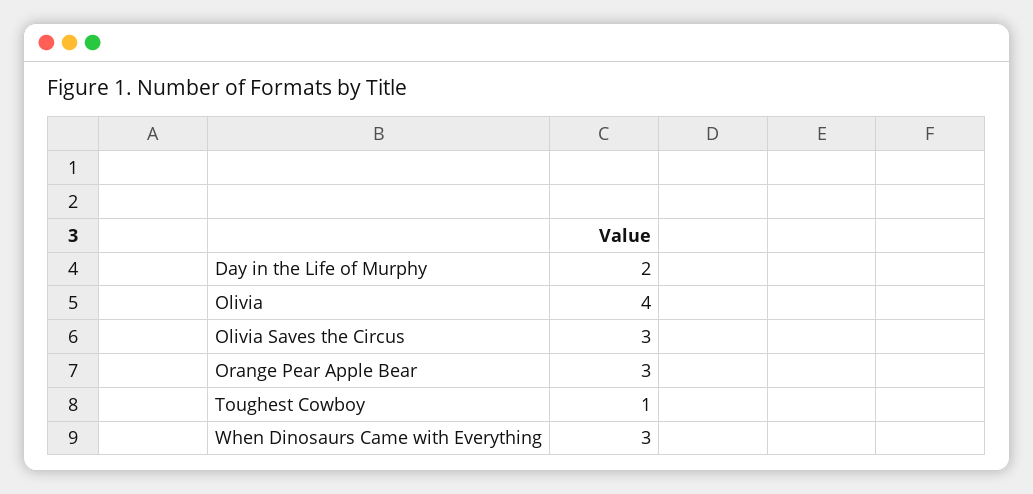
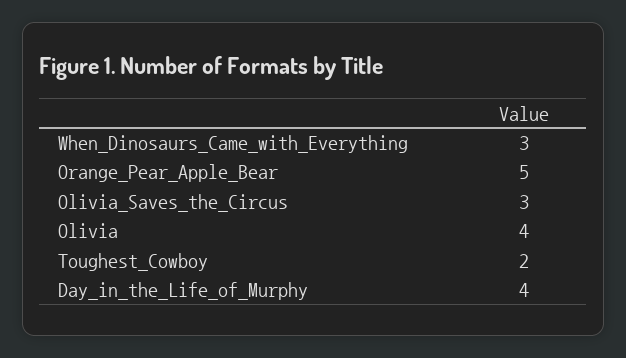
  {
-   "Day in the Life of Murphy": 2,
+   "Day in the Life of Murphy": 4,
    "Olivia": 4,
    "Olivia Saves the Circus": 3,
-   "Orange Pear Apple Bear": 3,
+   "Orange Pear Apple Bear": 5,
-   "Toughest Cowboy": 1,
+   "Toughest Cowboy": 2,
    "When Dinosaurs Came with Everything": 3
  }

